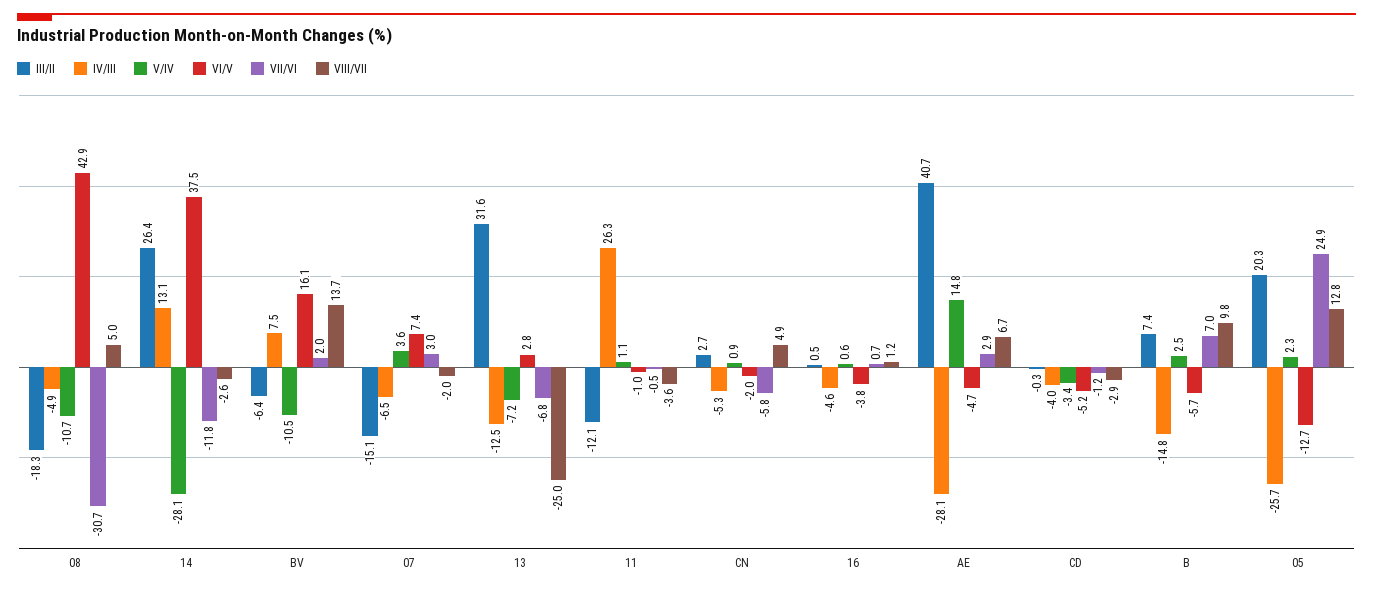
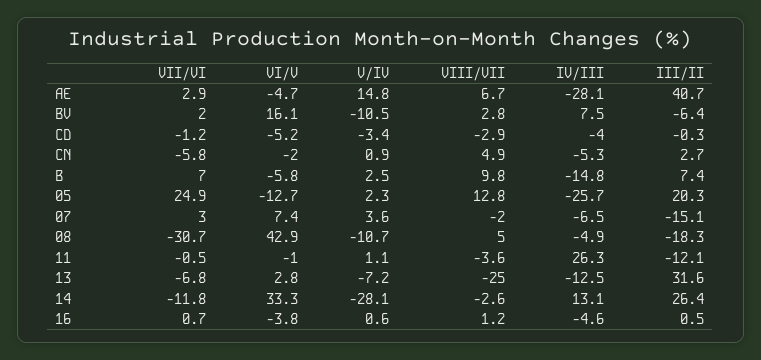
  {
    "III/II": {
      "08": -18.3,
      "14": 26.4,
      "BV": -6.4,
      "07": -15.1,
      "13": 31.6,
      "11": -12.1,
      "CN": 2.7,
      "16": 0.5,
      "AE": 40.7,
      "CD": -0.3,
      "B": 7.4,
      "05": 20.3
    },
    "IV/III": {
      "08": -4.9,
      "14": 13.1,
      "BV": 7.5,
      "07": -6.5,
      "13": -12.5,
      "11": 26.3,
      "CN": -5.3,
      "16": -4.6,
      "AE": -28.1,
      "CD": -4,
      "B": -14.8,
      "05": -25.7
    },
    "V/IV": {
      "08": -10.7,
      "14": -28.1,
      "BV": -10.5,
      "07": 3.6,
      "13": -7.2,
      "11": 1.1,
      "CN": 0.9,
      "16": 0.6,
      "AE": 14.8,
      "CD": -3.4,
      "B": 2.5,
      "05": 2.3
    },
    "VI/V": {
      "08": 42.9,
-     "14": 37.5,
+     "14": 33.3,
      "BV": 16.1,
      "07": 7.4,
      "13": 2.8,
      "11": -1,
      "CN": -2,
      "16": -3.8,
      "AE": -4.7,
      "CD": -5.2,
-     "B": -5.7,
+     "B": -5.8,
      "05": -12.7
    },
    "VII/VI": {
      "08": -30.7,
      "14": -11.8,
      "BV": 2,
      "07": 3,
      "13": -6.8,
      "11": -0.5,
      "CN": -5.8,
      "16": 0.7,
      "AE": 2.9,
      "CD": -1.2,
      "B": 7,
      "05": 24.9
    },
    "VIII/VII": {
      "08": 5,
      "14": -2.6,
-     "BV": 13.7,
+     "BV": 2.8,
      "07": -2,
      "13": -25,
      "11": -3.6,
      "CN": 4.9,
      "16": 1.2,
      "AE": 6.7,
      "CD": -2.9,
      "B": 9.8,
      "05": 12.8
    }
  }

